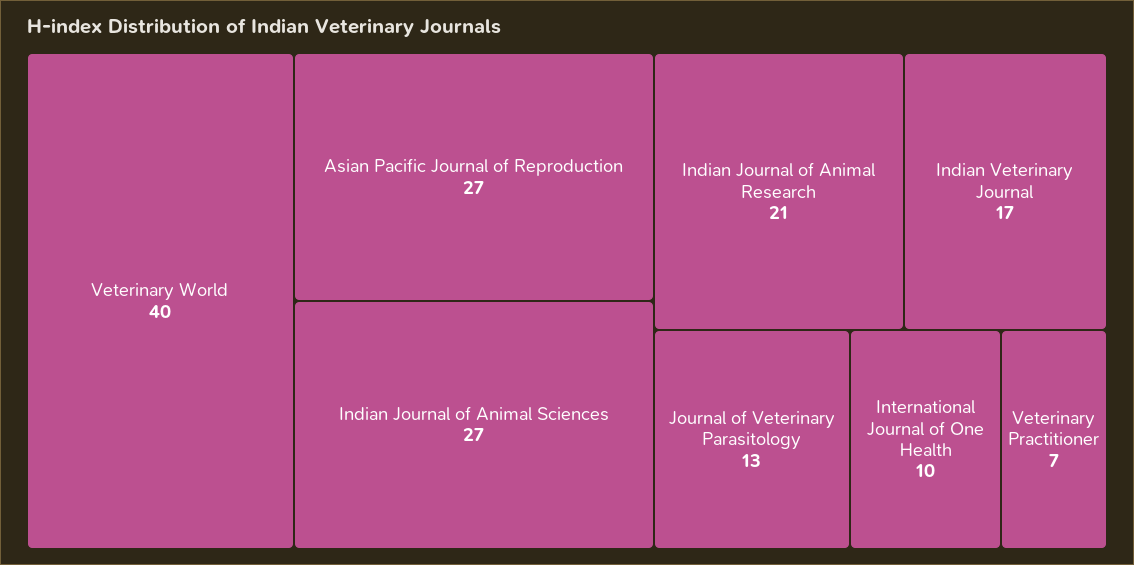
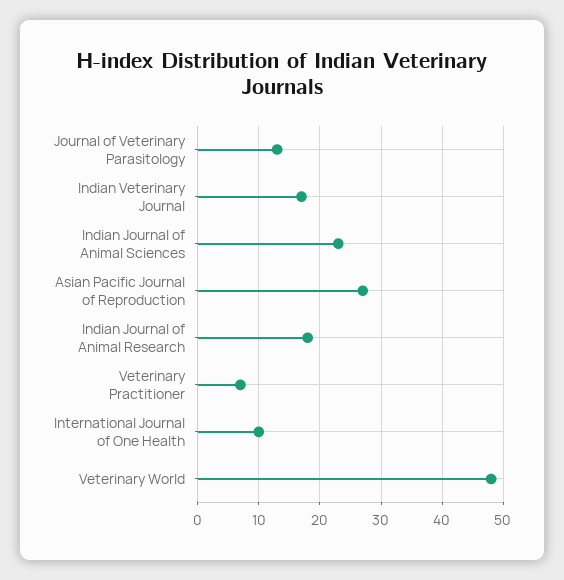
  {
-   "Veterinary World": 40,
+   "Veterinary World": 48,
    "Asian Pacific Journal of Reproduction": 27,
-   "Indian Journal of Animal Sciences": 27,
+   "Indian Journal of Animal Sciences": 23,
-   "Indian Journal of Animal Research": 21,
+   "Indian Journal of Animal Research": 18,
    "Indian Veterinary Journal": 17,
    "Journal of Veterinary Parasitology": 13,
    "International Journal of One Health": 10,
    "Veterinary Practitioner": 7
  }

